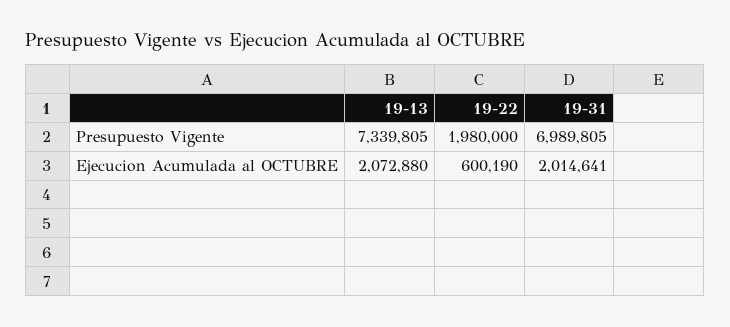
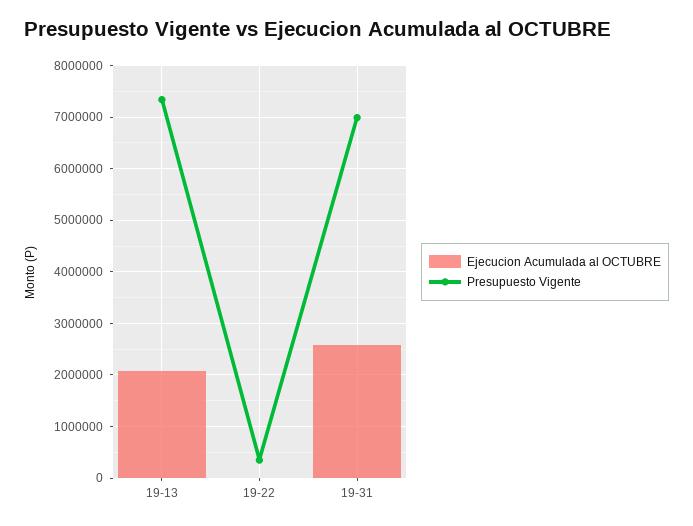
  {
    "Presupuesto Vigente": {
      "19-13": 7339805,
-     "19-22": 1980000,
+     "19-22": 400000,
      "19-31": 6989805
    },
    "Ejecucion Acumulada al OCTUBRE": {
      "19-13": 2072880,
-     "19-22": 600190,
+     "19-22": 0,
-     "19-31": 2014641
+     "19-31": 2600000
    }
  }

